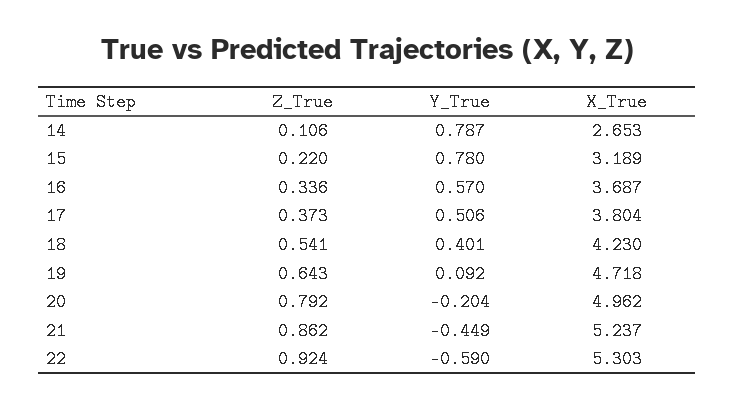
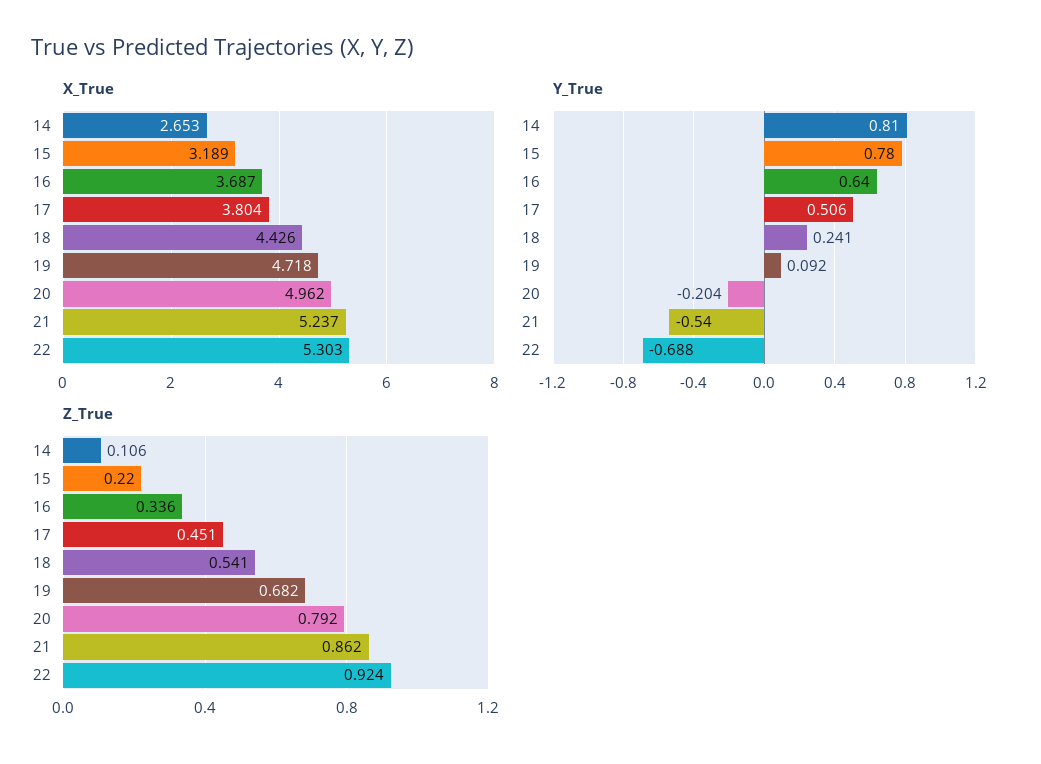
  {
    "Z_True": {
      "14": 0.106,
      "15": 0.22,
      "16": 0.336,
-     "17": 0.373,
+     "17": 0.451,
      "18": 0.541,
-     "19": 0.643,
+     "19": 0.682,
      "20": 0.792,
      "21": 0.862,
      "22": 0.924
    },
    "Y_True": {
-     "14": 0.787,
+     "14": 0.81,
      "15": 0.78,
-     "16": 0.57,
+     "16": 0.64,
      "17": 0.506,
-     "18": 0.401,
+     "18": 0.241,
      "19": 0.092,
      "20": -0.204,
-     "21": -0.449,
+     "21": -0.54,
-     "22": -0.59
+     "22": -0.688
    },
    "X_True": {
      "14": 2.653,
      "15": 3.189,
      "16": 3.687,
      "17": 3.804,
-     "18": 4.23,
+     "18": 4.426,
      "19": 4.718,
      "20": 4.962,
      "21": 5.237,
      "22": 5.303
    }
  }

